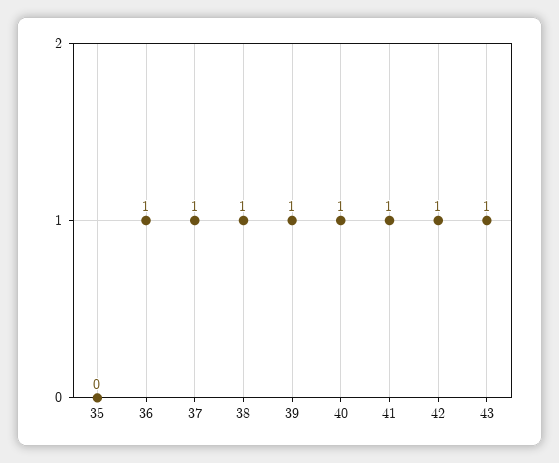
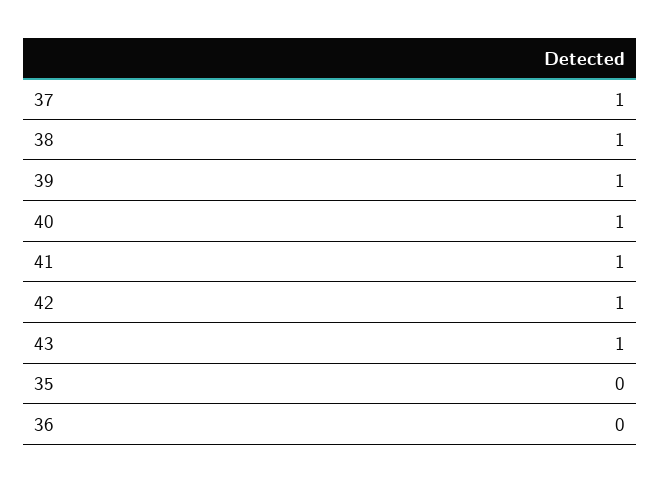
  {
    "35": 0,
-   "36": 1,
+   "36": 0,
    "37": 1,
    "38": 1,
    "39": 1,
    "40": 1,
    "41": 1,
    "42": 1,
    "43": 1
  }

